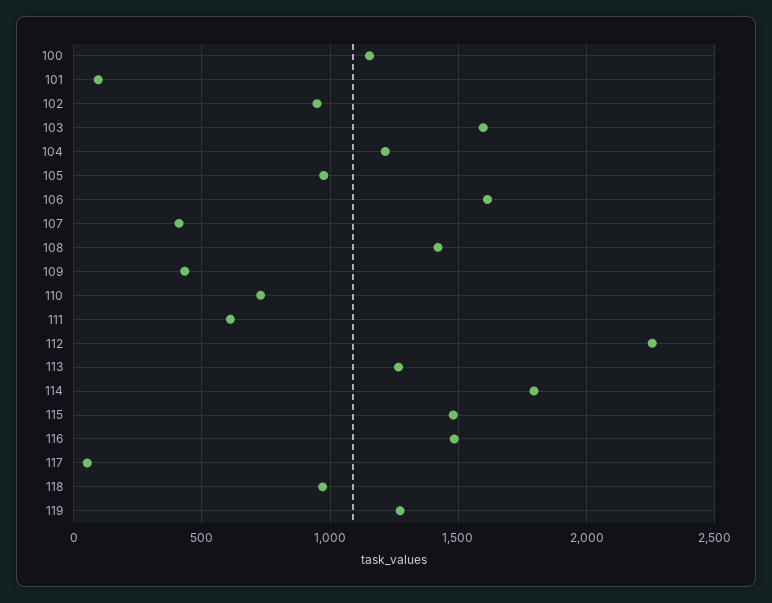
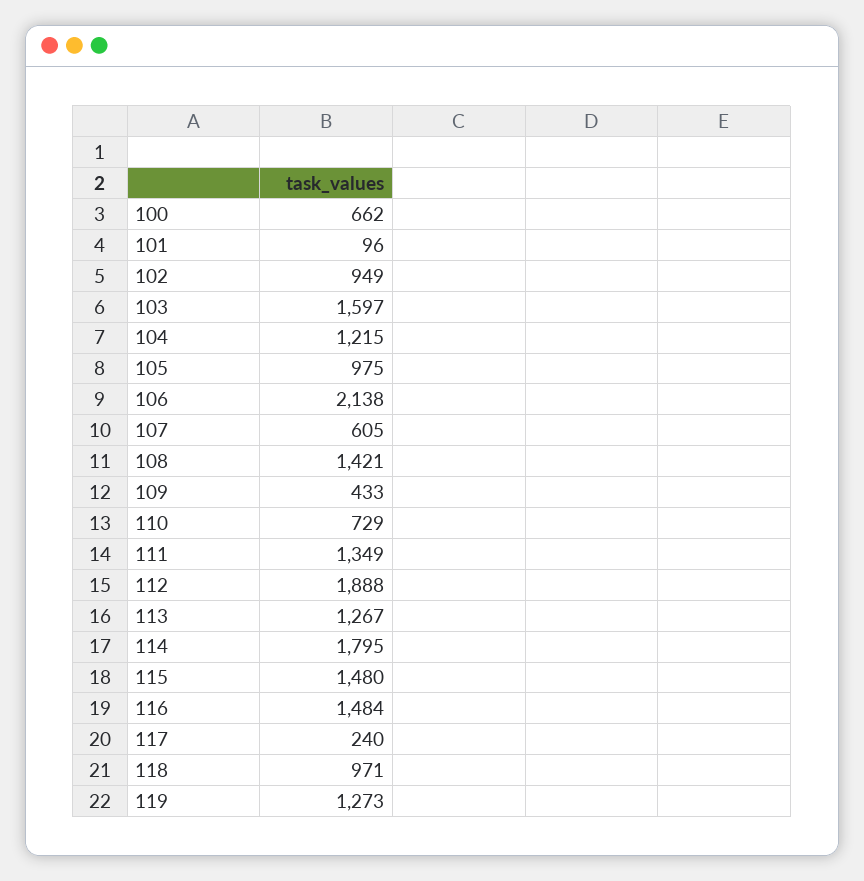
  {
-   "100": 1150,
+   "100": 662,
    "101": 96,
    "102": 949,
    "103": 1597,
    "104": 1215,
    "105": 975,
-   "106": 1600,
+   "106": 2138,
-   "107": 400,
+   "107": 605,
    "108": 1421,
    "109": 433,
    "110": 729,
-   "111": 600,
+   "111": 1349,
-   "112": 2250,
+   "112": 1888,
    "113": 1267,
    "114": 1795,
    "115": 1480,
    "116": 1484,
-   "117": 50,
+   "117": 240,
    "118": 971,
    "119": 1273
  }

